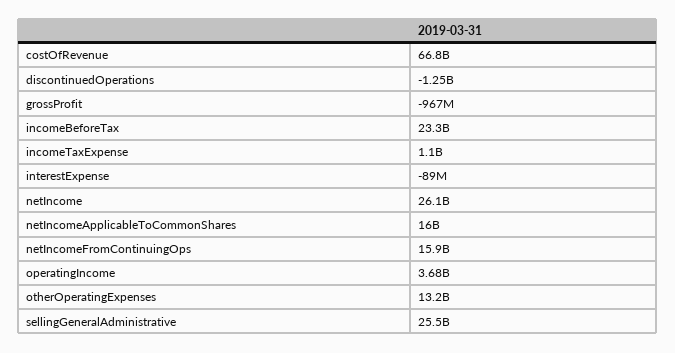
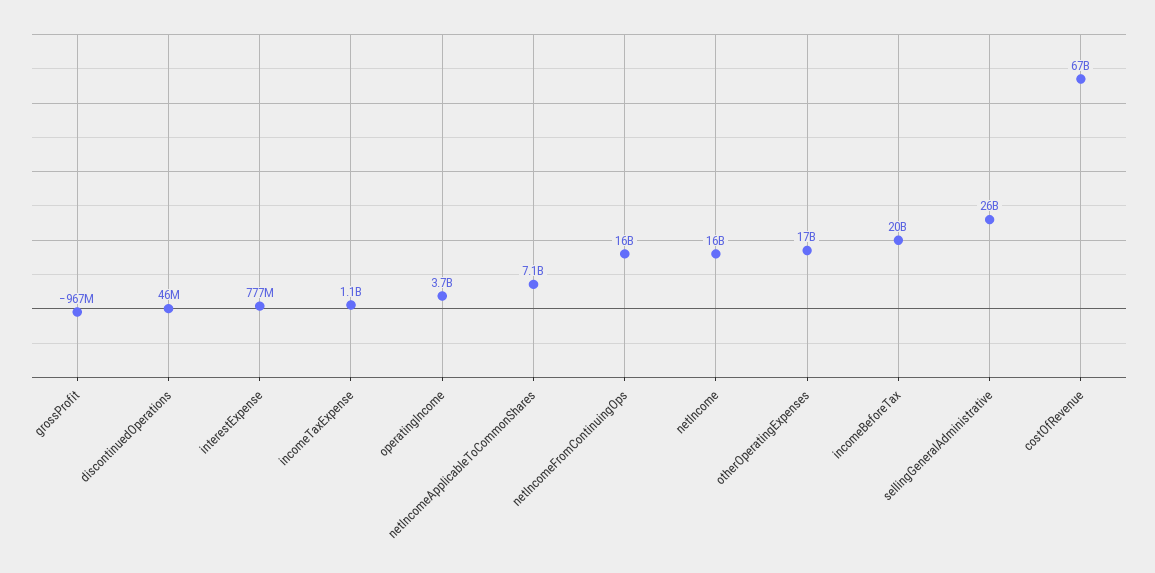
  {
    "costOfRevenue": 66800000000,
-   "discontinuedOperations": -1250000000,
+   "discontinuedOperations": 46000000,
    "grossProfit": -967000000,
-   "incomeBeforeTax": 23300000000,
+   "incomeBeforeTax": 20000000000,
    "incomeTaxExpense": 1100000000,
-   "interestExpense": -89000000,
+   "interestExpense": 777000000,
-   "netIncome": 26100000000,
+   "netIncome": 16000000000,
-   "netIncomeApplicableToCommonShares": 16000000000,
+   "netIncomeApplicableToCommonShares": 7100000000,
    "netIncomeFromContinuingOps": 15900000000,
    "operatingIncome": 3680000000,
-   "otherOperatingExpenses": 13200000000,
+   "otherOperatingExpenses": 17000000000,
    "sellingGeneralAdministrative": 25500000000
  }

